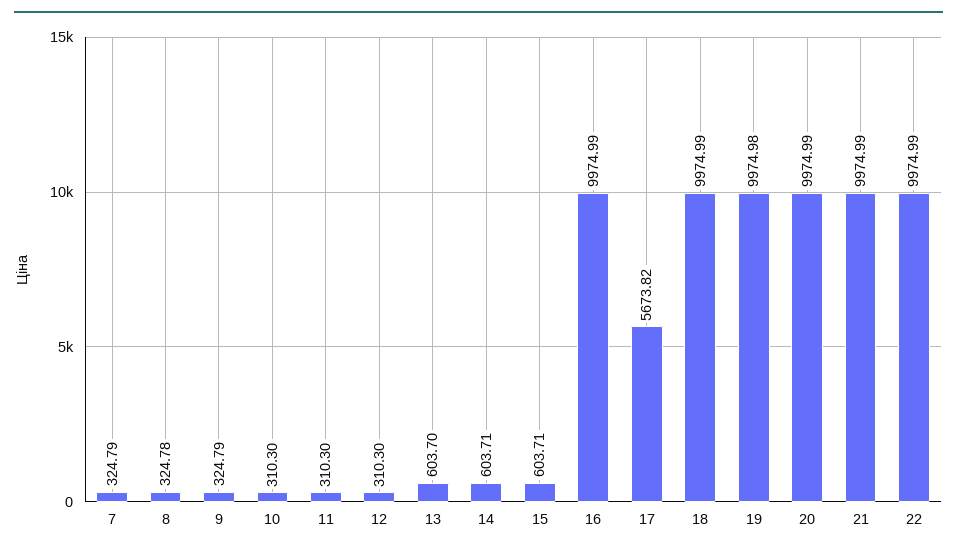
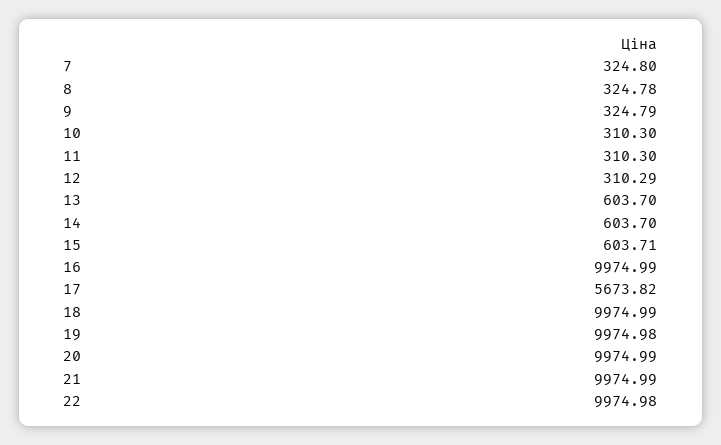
  {
-   "7": 324.79,
+   "7": 324.8,
    "8": 324.78,
    "9": 324.79,
    "10": 310.3,
    "11": 310.3,
-   "12": 310.3,
+   "12": 310.29,
    "13": 603.7,
-   "14": 603.71,
+   "14": 603.7,
    "15": 603.71,
    "16": 9974.99,
    "17": 5673.82,
    "18": 9974.99,
    "19": 9974.98,
    "20": 9974.99,
    "21": 9974.99,
-   "22": 9974.99
+   "22": 9974.98
  }

